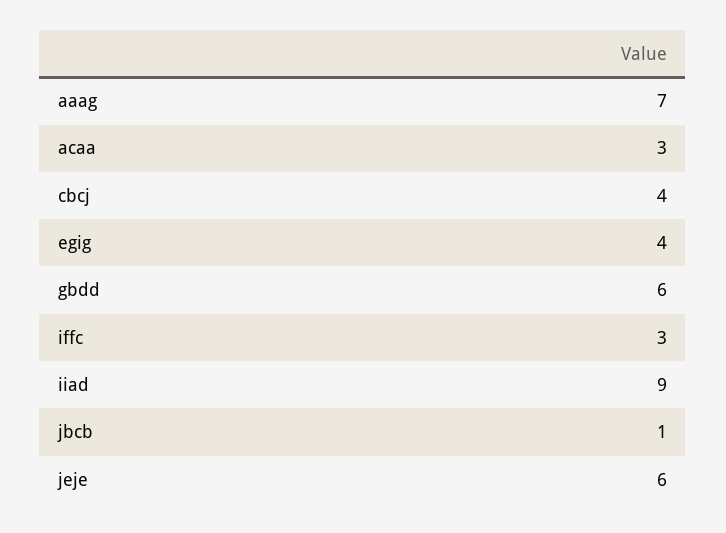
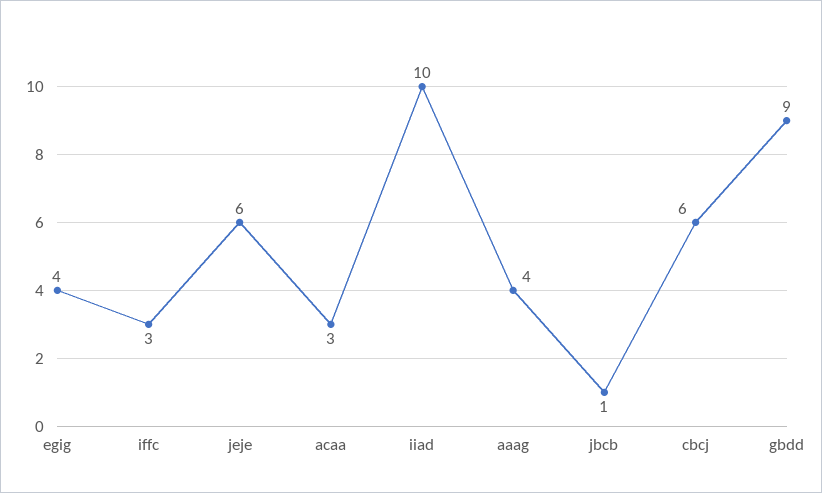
  {
-   "aaag": 7,
+   "aaag": 4,
    "acaa": 3,
-   "cbcj": 4,
+   "cbcj": 6,
    "egig": 4,
-   "gbdd": 6,
+   "gbdd": 9,
    "iffc": 3,
-   "iiad": 9,
+   "iiad": 10,
    "jbcb": 1,
    "jeje": 6
  }

